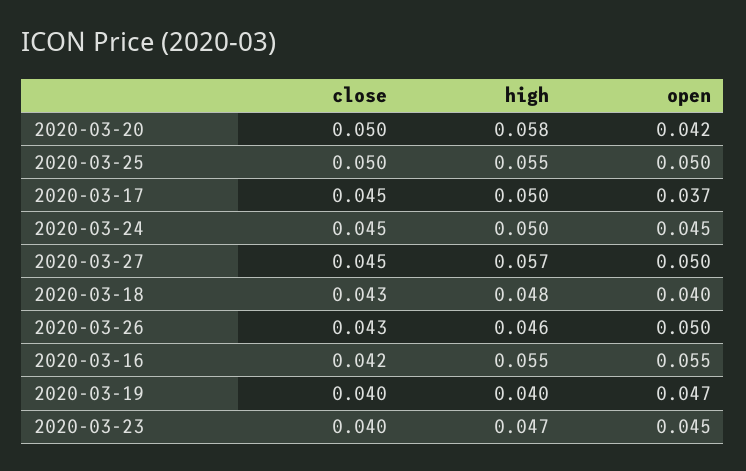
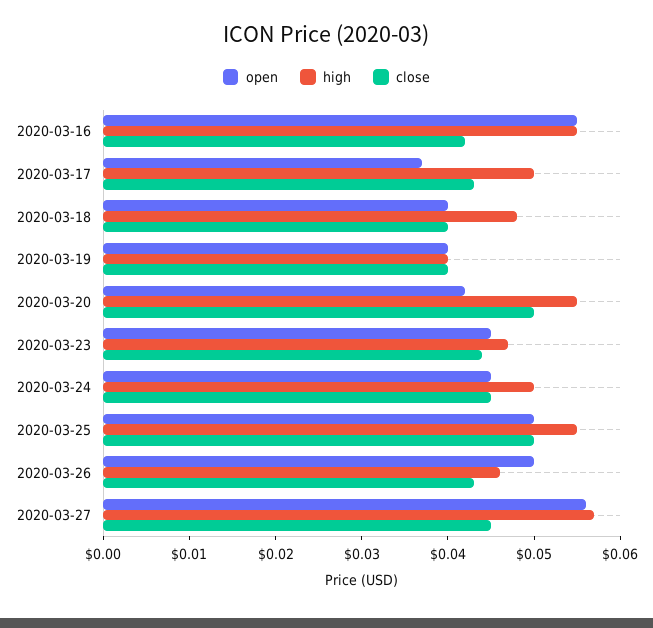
  {
    "close": {
      "2020-03-20": 0.05,
      "2020-03-25": 0.05,
-     "2020-03-17": 0.045,
+     "2020-03-17": 0.043,
      "2020-03-24": 0.045,
      "2020-03-27": 0.045,
-     "2020-03-18": 0.043,
+     "2020-03-18": 0.04,
      "2020-03-26": 0.043,
      "2020-03-16": 0.042,
      "2020-03-19": 0.04,
-     "2020-03-23": 0.04
+     "2020-03-23": 0.044
    },
    "high": {
-     "2020-03-20": 0.058,
+     "2020-03-20": 0.055,
      "2020-03-25": 0.055,
      "2020-03-17": 0.05,
      "2020-03-24": 0.05,
      "2020-03-27": 0.057,
      "2020-03-18": 0.048,
      "2020-03-26": 0.046,
      "2020-03-16": 0.055,
      "2020-03-19": 0.04,
      "2020-03-23": 0.047
    },
    "open": {
      "2020-03-20": 0.042,
      "2020-03-25": 0.05,
      "2020-03-17": 0.037,
      "2020-03-24": 0.045,
-     "2020-03-27": 0.05,
+     "2020-03-27": 0.056,
      "2020-03-18": 0.04,
      "2020-03-26": 0.05,
      "2020-03-16": 0.055,
-     "2020-03-19": 0.047,
+     "2020-03-19": 0.04,
      "2020-03-23": 0.045
    }
  }

